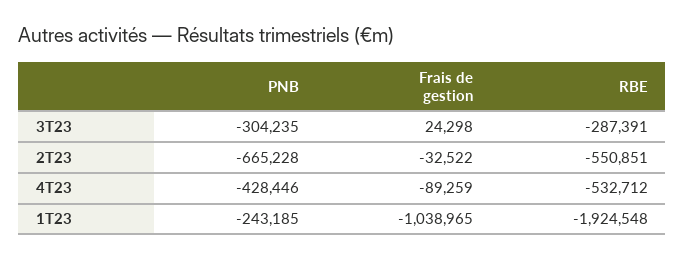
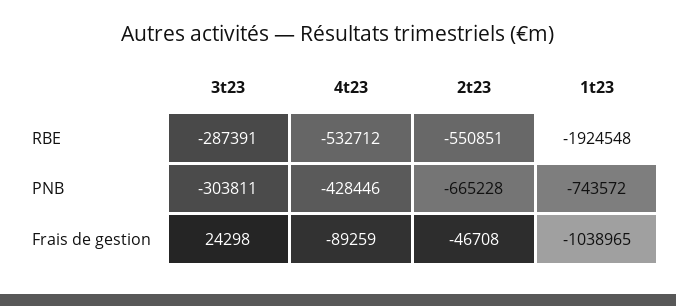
  {
    "PNB": {
-     "3T23": -304235,
+     "3T23": -303811,
      "2T23": -665228,
      "4T23": -428446,
-     "1T23": -243185
+     "1T23": -743572
    },
    "Frais de gestion": {
      "3T23": 24298,
-     "2T23": -32522,
+     "2T23": -46708,
      "4T23": -89259,
      "1T23": -1038965
    },
    "RBE": {
      "3T23": -287391,
      "2T23": -550851,
      "4T23": -532712,
      "1T23": -1924548
    }
  }

